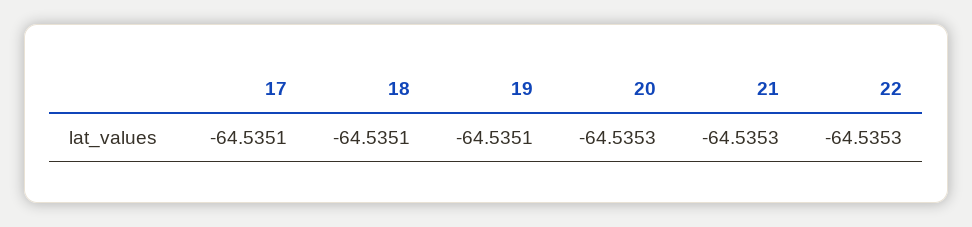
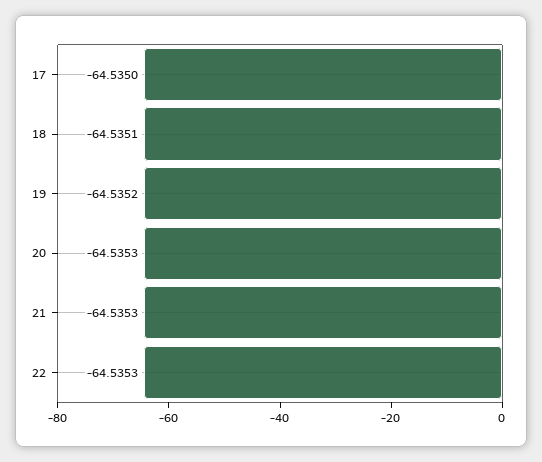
  {
-   "17": -64.5351,
+   "17": -64.535,
    "18": -64.5351,
-   "19": -64.5351,
+   "19": -64.5352,
    "20": -64.5353,
    "21": -64.5353,
    "22": -64.5353
  }

